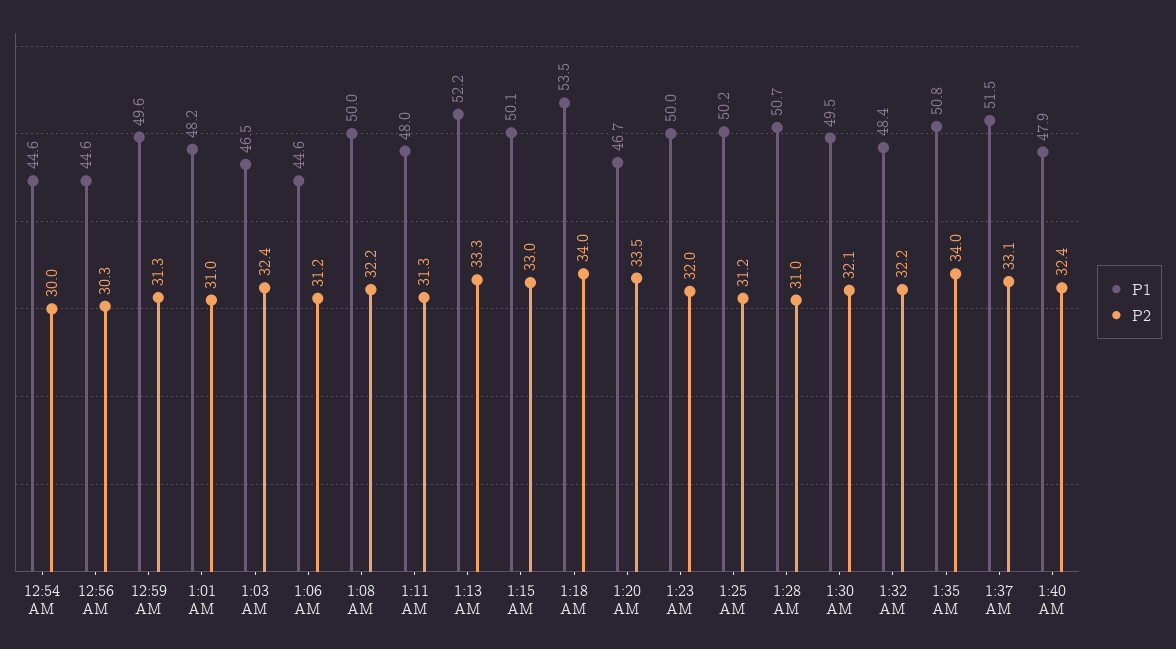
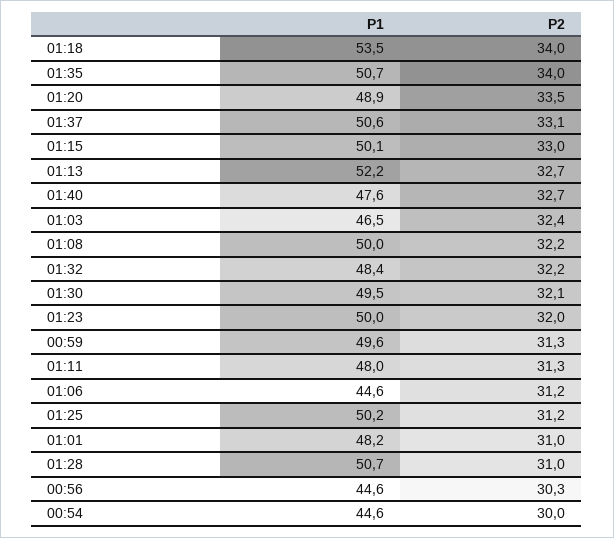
  {
    "P1": {
      "12:54 AM": 44.6,
      "12:56 AM": 44.6,
      "12:59 AM": 49.6,
      "1:01 AM": 48.2,
      "1:03 AM": 46.5,
      "1:06 AM": 44.6,
      "1:08 AM": 50,
      "1:11 AM": 48,
      "1:13 AM": 52.2,
      "1:15 AM": 50.1,
      "1:18 AM": 53.5,
-     "1:20 AM": 46.7,
+     "1:20 AM": 48.9,
      "1:23 AM": 50,
      "1:25 AM": 50.2,
      "1:28 AM": 50.7,
      "1:30 AM": 49.5,
      "1:32 AM": 48.4,
-     "1:35 AM": 50.8,
+     "1:35 AM": 50.7,
-     "1:37 AM": 51.5,
+     "1:37 AM": 50.6,
-     "1:40 AM": 47.9
+     "1:40 AM": 47.6
    },
    "P2": {
      "12:54 AM": 30,
      "12:56 AM": 30.3,
      "12:59 AM": 31.3,
      "1:01 AM": 31,
      "1:03 AM": 32.4,
      "1:06 AM": 31.2,
      "1:08 AM": 32.2,
      "1:11 AM": 31.3,
-     "1:13 AM": 33.3,
+     "1:13 AM": 32.7,
      "1:15 AM": 33,
      "1:18 AM": 34,
      "1:20 AM": 33.5,
      "1:23 AM": 32,
      "1:25 AM": 31.2,
      "1:28 AM": 31,
      "1:30 AM": 32.1,
      "1:32 AM": 32.2,
      "1:35 AM": 34,
      "1:37 AM": 33.1,
-     "1:40 AM": 32.4
+     "1:40 AM": 32.7
    }
  }

